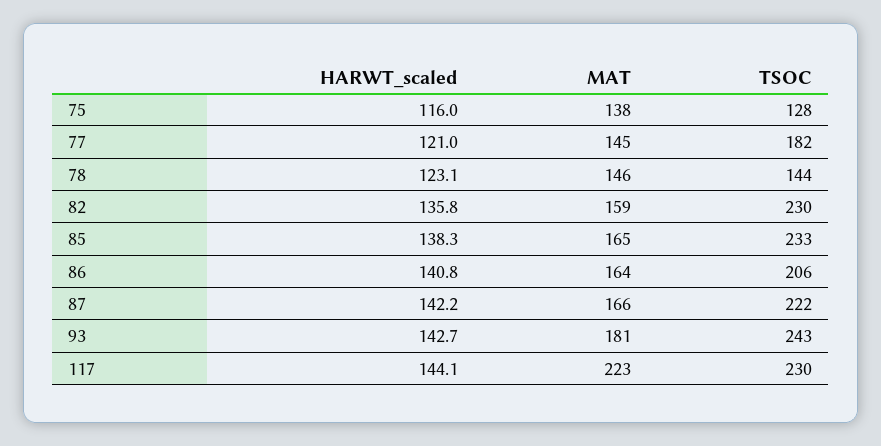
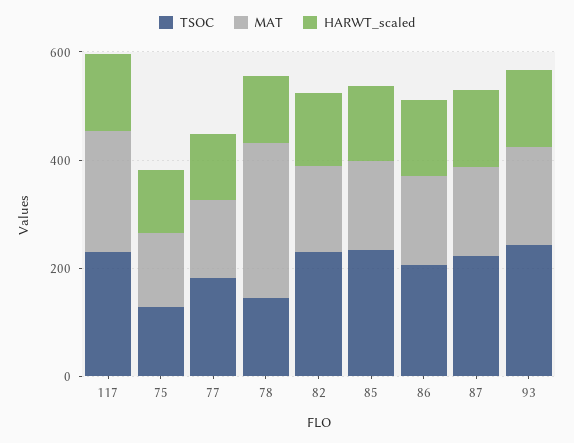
  {
    "HARWT_scaled": {
      "75": 116,
      "77": 121,
      "78": 123.1,
      "82": 135.8,
      "85": 138.3,
      "86": 140.8,
      "87": 142.2,
      "93": 142.7,
      "117": 144.1
    },
    "MAT": {
      "75": 138,
      "77": 145,
-     "78": 146,
+     "78": 300,
      "82": 159,
      "85": 165,
      "86": 164,
      "87": 166,
      "93": 181,
      "117": 223
    },
    "TSOC": {
      "75": 128,
      "77": 182,
      "78": 144,
      "82": 230,
      "85": 233,
      "86": 206,
      "87": 222,
      "93": 243,
      "117": 230
    }
  }

